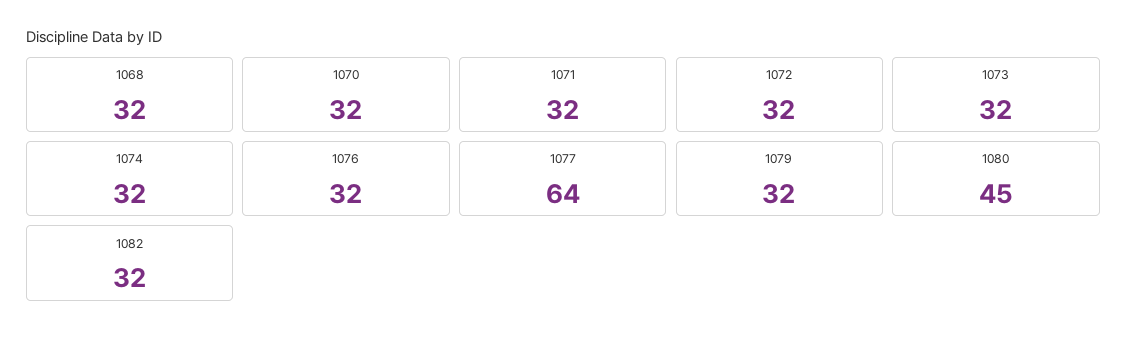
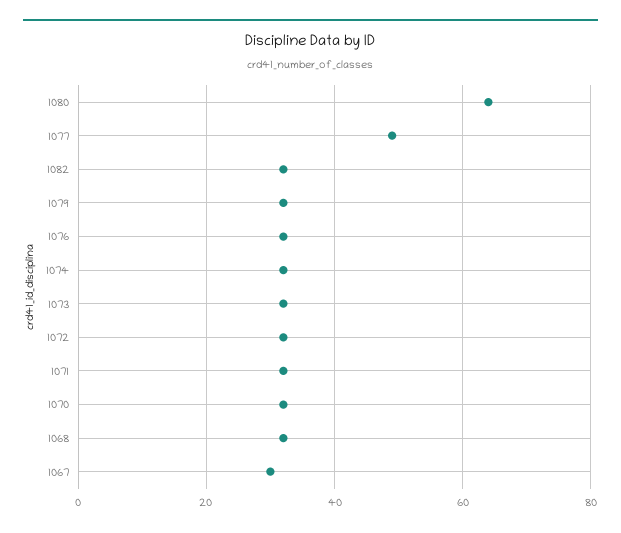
  {
    "1068": 32,
    "1070": 32,
    "1071": 32,
    "1072": 32,
    "1073": 32,
    "1074": 32,
    "1076": 32,
-   "1077": 64,
+   "1077": 50,
    "1079": 32,
-   "1080": 45,
+   "1080": 65,
-   "1082": 32
+   "1082": 32,
+   "1067": 30
  }

